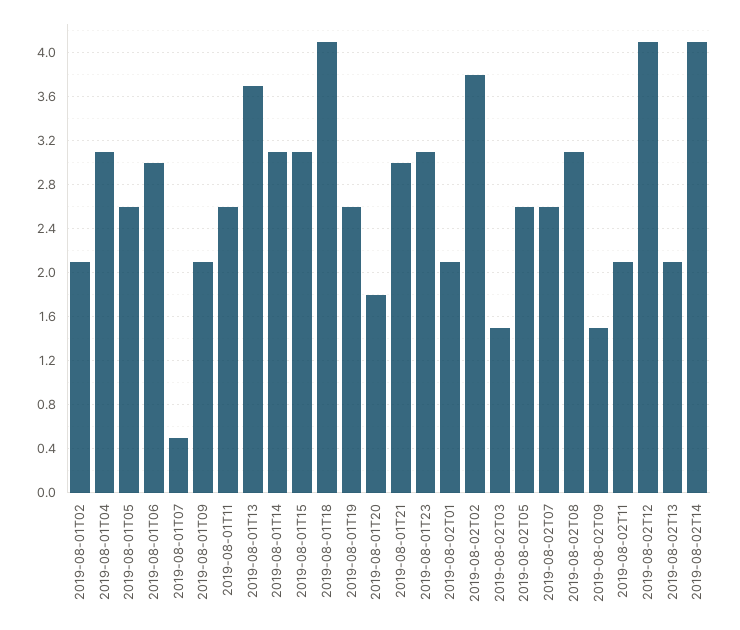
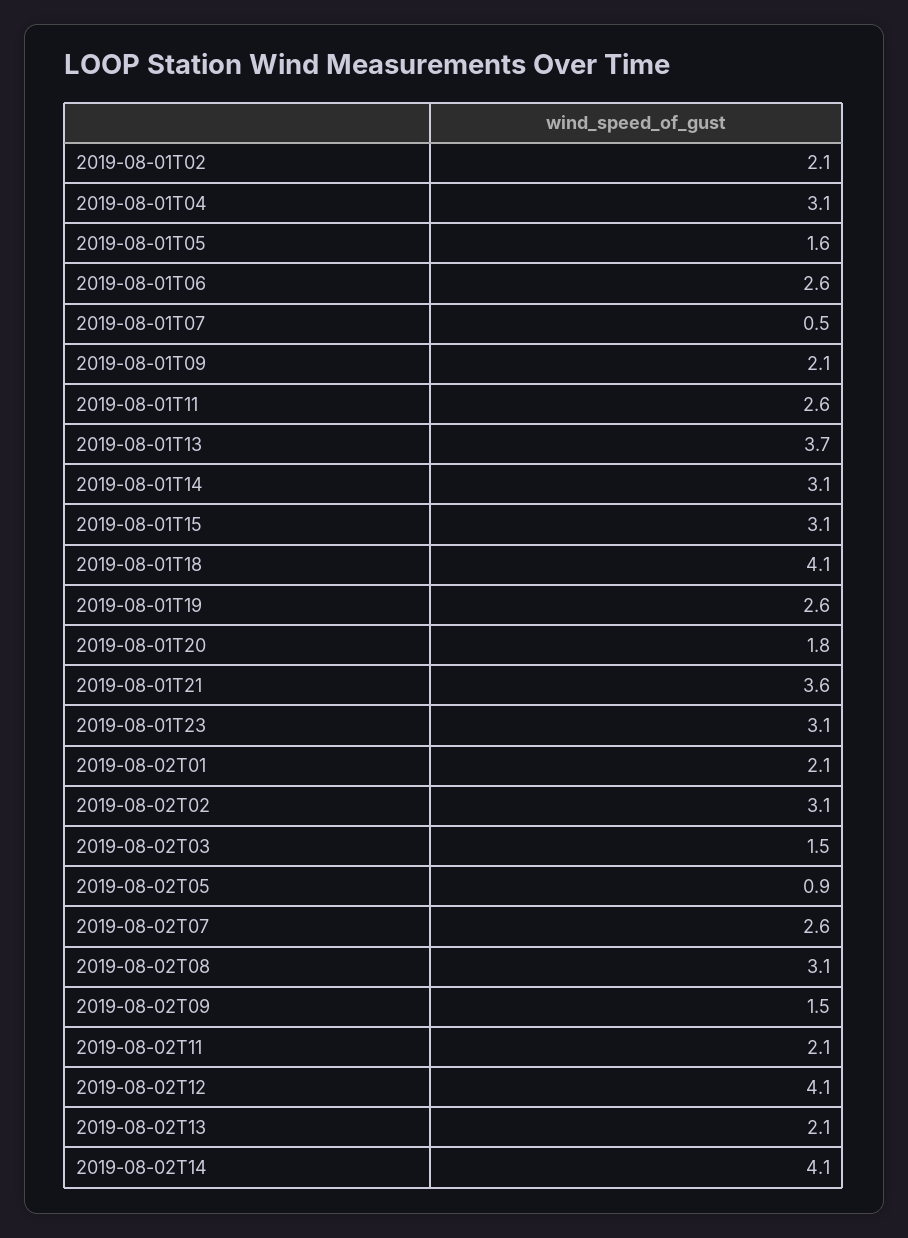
  {
    "2019-08-01T02": 2.1,
    "2019-08-01T04": 3.1,
-   "2019-08-01T05": 2.6,
+   "2019-08-01T05": 1.6,
-   "2019-08-01T06": 3,
+   "2019-08-01T06": 2.6,
    "2019-08-01T07": 0.5,
    "2019-08-01T09": 2.1,
    "2019-08-01T11": 2.6,
    "2019-08-01T13": 3.7,
    "2019-08-01T14": 3.1,
    "2019-08-01T15": 3.1,
    "2019-08-01T18": 4.1,
    "2019-08-01T19": 2.6,
    "2019-08-01T20": 1.8,
-   "2019-08-01T21": 3,
+   "2019-08-01T21": 3.6,
    "2019-08-01T23": 3.1,
    "2019-08-02T01": 2.1,
-   "2019-08-02T02": 3.8,
+   "2019-08-02T02": 3.1,
    "2019-08-02T03": 1.5,
-   "2019-08-02T05": 2.6,
+   "2019-08-02T05": 0.9,
    "2019-08-02T07": 2.6,
    "2019-08-02T08": 3.1,
    "2019-08-02T09": 1.5,
    "2019-08-02T11": 2.1,
    "2019-08-02T12": 4.1,
    "2019-08-02T13": 2.1,
    "2019-08-02T14": 4.1
  }

